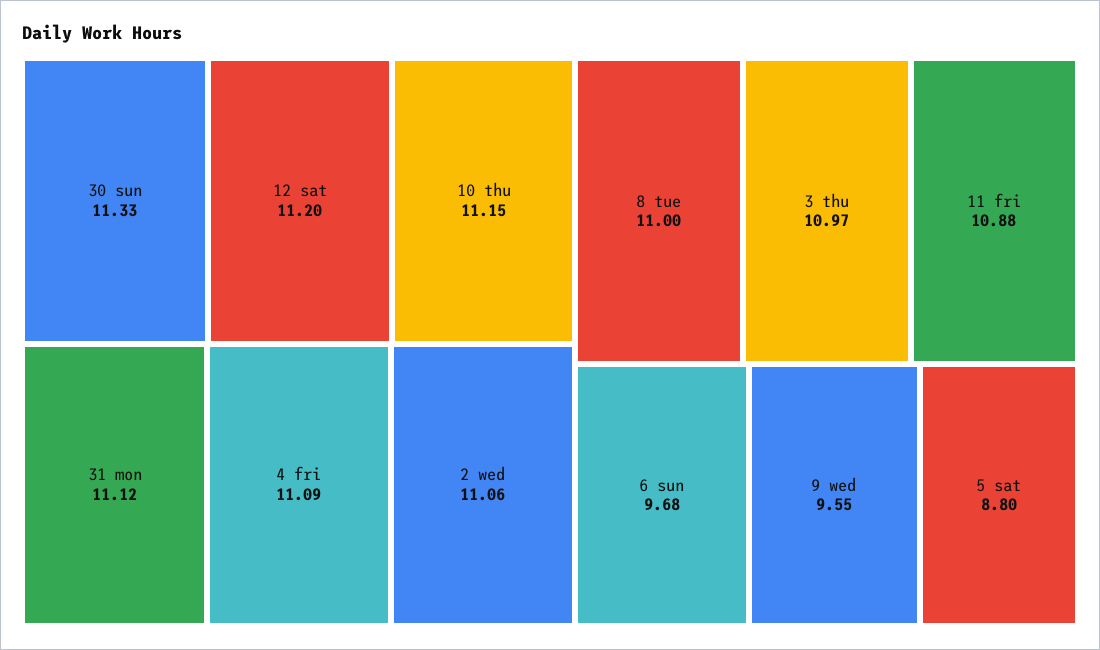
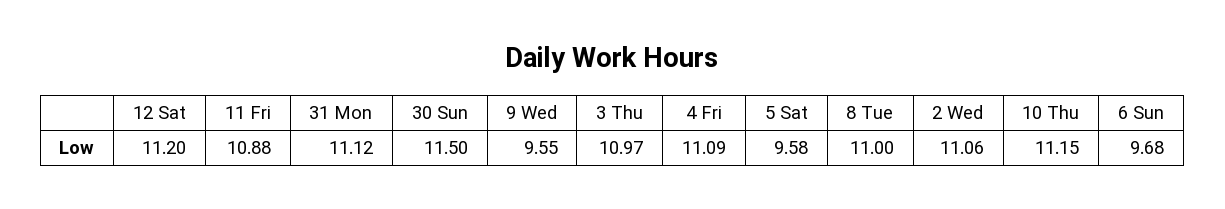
  {
-   "30 sun": 11.33,
+   "30 sun": 11.5,
    "12 sat": 11.2,
    "10 thu": 11.15,
    "31 mon": 11.12,
    "4 fri": 11.09,
    "2 wed": 11.06,
    "8 tue": 11,
    "3 thu": 10.97,
    "11 fri": 10.88,
    "6 sun": 9.68,
    "9 wed": 9.55,
-   "5 sat": 8.8
+   "5 sat": 9.58
  }

